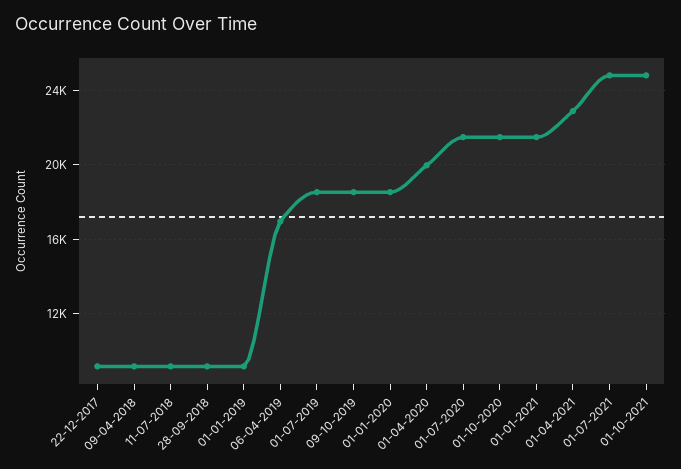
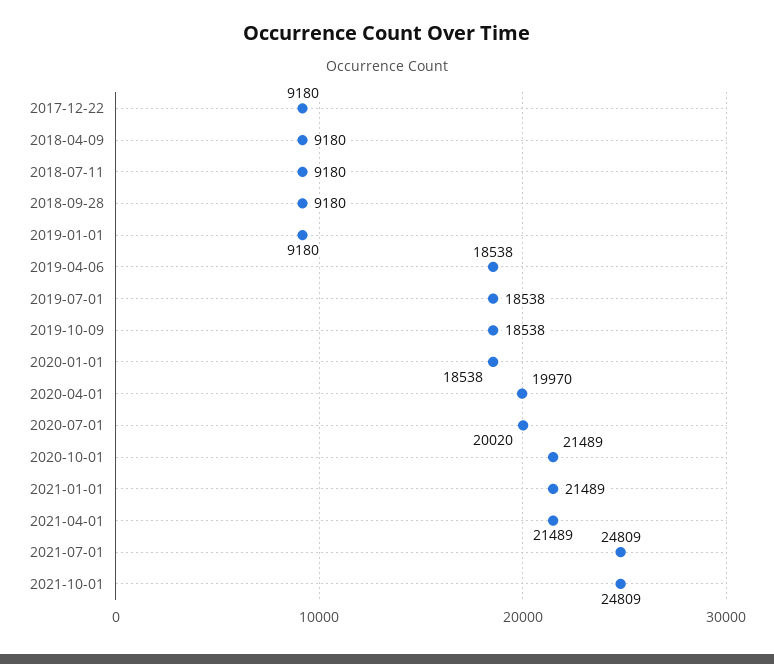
  {
    "22-12-2017": 9180,
    "09-04-2018": 9180,
    "11-07-2018": 9180,
    "28-09-2018": 9180,
    "01-01-2019": 9180,
-   "06-04-2019": 17000,
+   "06-04-2019": 18538,
    "01-07-2019": 18538,
    "09-10-2019": 18538,
    "01-01-2020": 18538,
    "01-04-2020": 19970,
-   "01-07-2020": 21500,
+   "01-07-2020": 20020,
    "01-10-2020": 21489,
    "01-01-2021": 21489,
-   "01-04-2021": 23000,
+   "01-04-2021": 21489,
    "01-07-2021": 24809,
    "01-10-2021": 24809
  }

